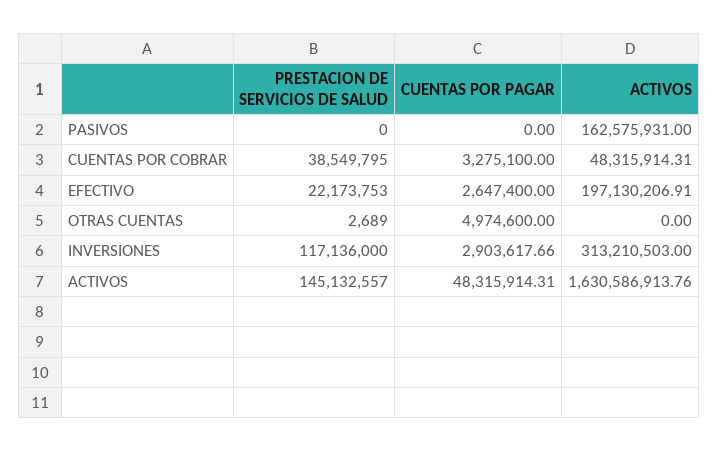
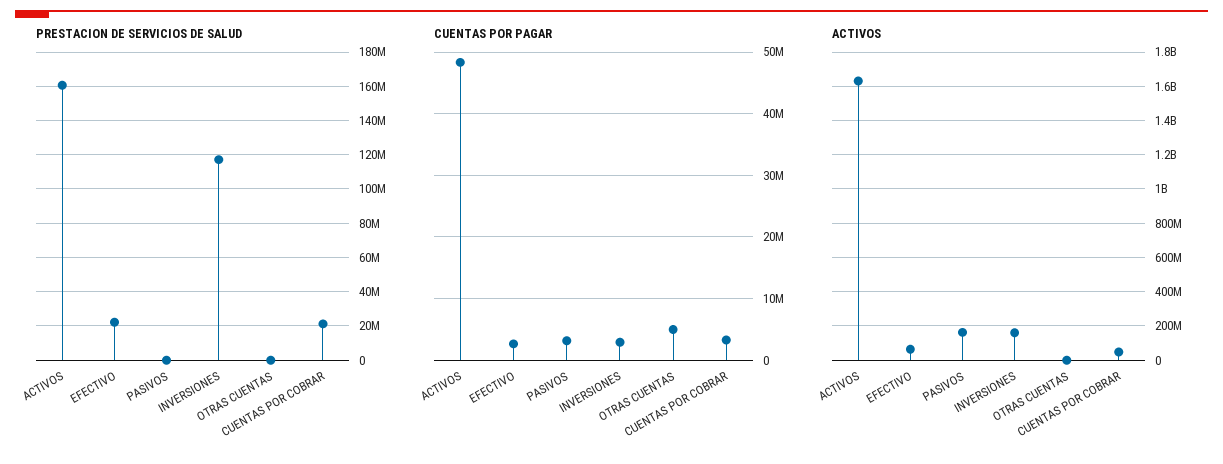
  {
    "PRESTACION DE SERVICIOS DE SALUD": {
      "PASIVOS": 0,
-     "CUENTAS POR COBRAR": 38549795,
+     "CUENTAS POR COBRAR": 20000000,
      "EFECTIVO": 22173753,
      "OTRAS CUENTAS": 2689,
      "INVERSIONES": 117136000,
-     "ACTIVOS": 145132557
+     "ACTIVOS": 160000000
    },
    "CUENTAS POR PAGAR": {
-     "PASIVOS": 0,
+     "PASIVOS": 3000000,
      "CUENTAS POR COBRAR": 3275100,
      "EFECTIVO": 2647400,
      "OTRAS CUENTAS": 4974600,
      "INVERSIONES": 2903617.66,
      "ACTIVOS": 48315914.31
    },
    "ACTIVOS": {
      "PASIVOS": 162575931,
      "CUENTAS POR COBRAR": 48315914.31,
-     "EFECTIVO": 197130206.91,
+     "EFECTIVO": 50000000,
      "OTRAS CUENTAS": 0,
-     "INVERSIONES": 313210503,
+     "INVERSIONES": 150000000,
      "ACTIVOS": 1630586913.76
    }
  }

